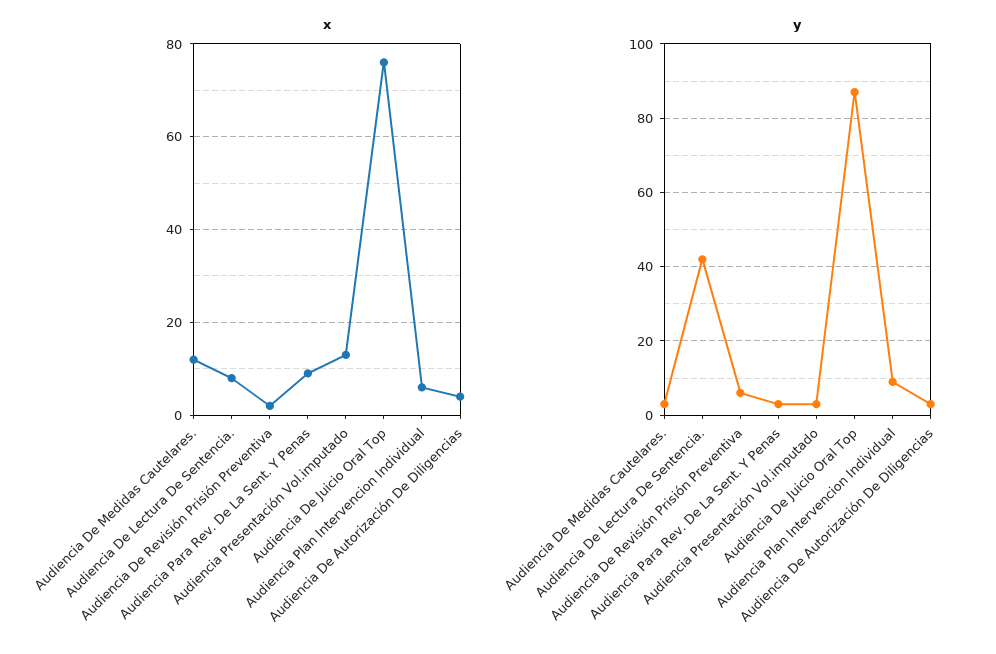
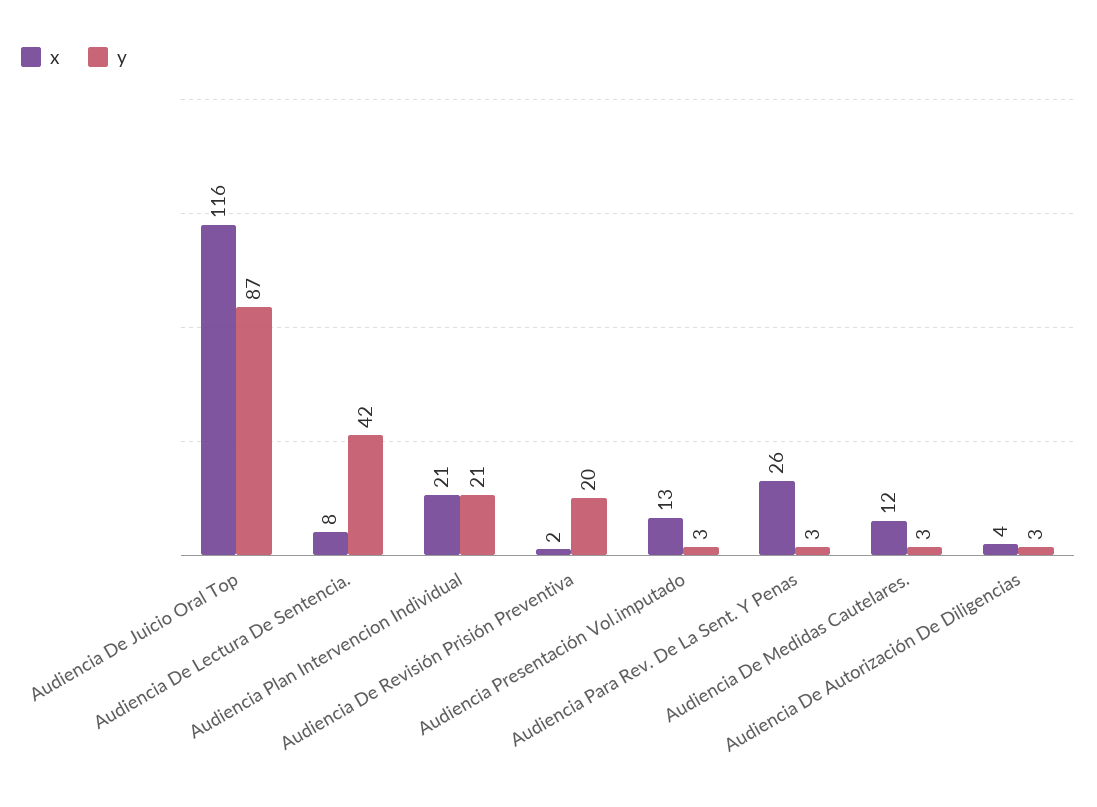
  {
    "x": {
      "Audiencia De Medidas Cautelares.": 12,
      "Audiencia De Lectura De Sentencia.": 8,
      "Audiencia De Revisión Prisión Preventiva": 2,
-     "Audiencia Para Rev. De La Sent. Y Penas": 10,
+     "Audiencia Para Rev. De La Sent. Y Penas": 26,
      "Audiencia Presentación Vol.imputado": 13,
-     "Audiencia De Juicio Oral Top": 75,
+     "Audiencia De Juicio Oral Top": 116,
-     "Audiencia Plan Intervencion Individual": 5,
+     "Audiencia Plan Intervencion Individual": 21,
      "Audiencia De Autorización De Diligencias": 4
    },
    "y": {
      "Audiencia De Medidas Cautelares.": 3,
      "Audiencia De Lectura De Sentencia.": 42,
-     "Audiencia De Revisión Prisión Preventiva": 5,
+     "Audiencia De Revisión Prisión Preventiva": 20,
      "Audiencia Para Rev. De La Sent. Y Penas": 3,
      "Audiencia Presentación Vol.imputado": 3,
      "Audiencia De Juicio Oral Top": 87,
-     "Audiencia Plan Intervencion Individual": 10,
+     "Audiencia Plan Intervencion Individual": 21,
      "Audiencia De Autorización De Diligencias": 3
    }
  }

